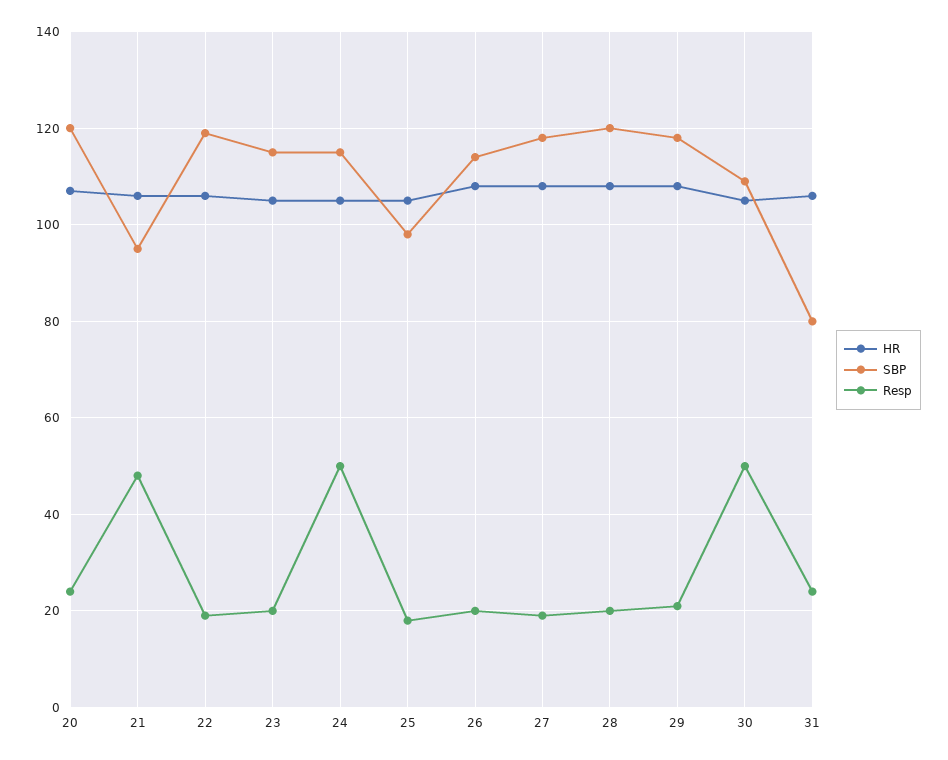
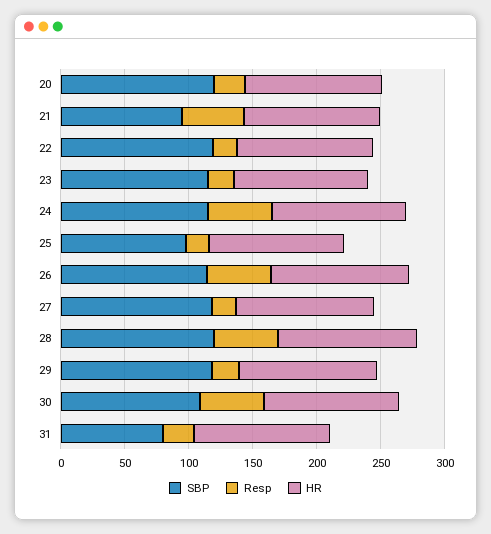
  {
    "HR": {
      "20": 105,
      "21": 105,
      "22": 105,
      "23": 105,
      "24": 105,
      "25": 105,
      "26": 110,
      "27": 110,
      "28": 110,
      "29": 110,
      "30": 105,
      "31": 105
    },
    "SBP": {
      "20": 120,
      "21": 95,
      "22": 120,
      "23": 115,
      "24": 115,
      "25": 100,
      "26": 115,
      "27": 120,
      "28": 120,
      "29": 120,
      "30": 110,
      "31": 80
    },
    "Resp": {
      "20": 25,
      "21": 50,
      "22": 20,
      "23": 20,
      "24": 50,
      "25": 20,
-     "26": 20,
+     "26": 50,
      "27": 20,
-     "28": 20,
+     "28": 50,
      "29": 20,
      "30": 50,
      "31": 25
    }
  }

